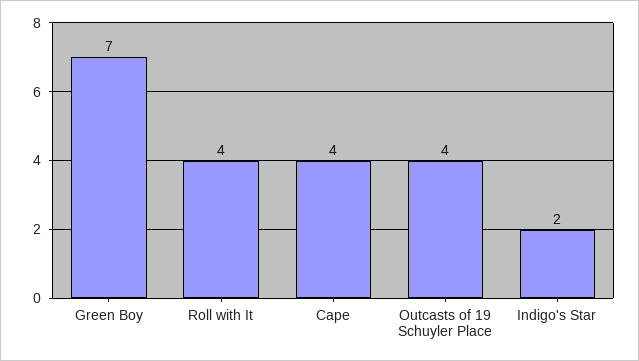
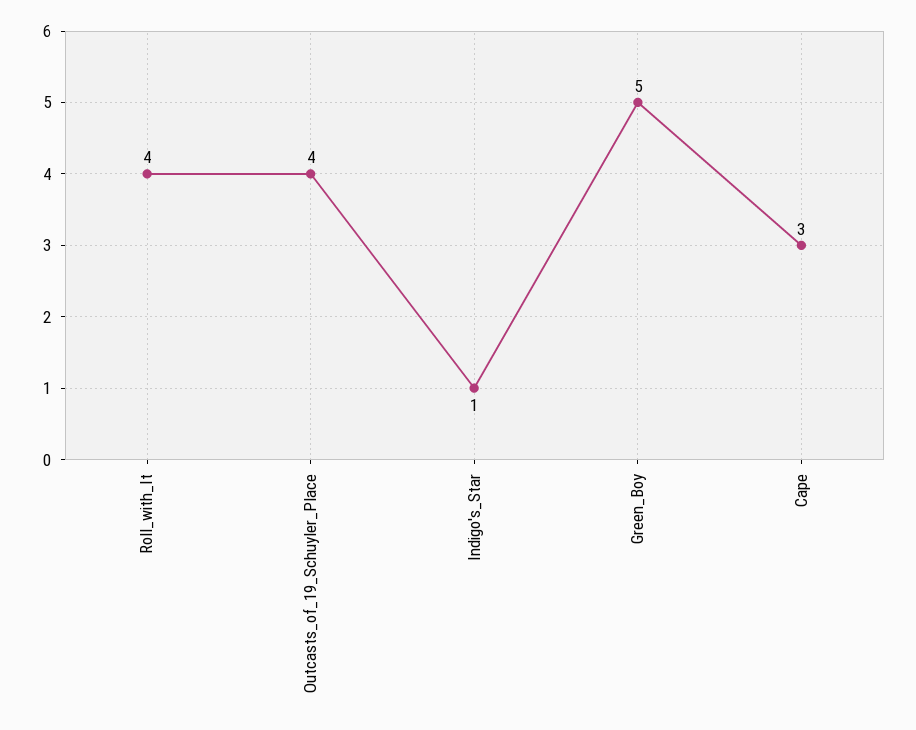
  {
-   "Green Boy": 7,
+   "Green Boy": 5,
    "Roll with It": 4,
-   "Cape": 4,
+   "Cape": 3,
    "Outcasts of 19 Schuyler Place": 4,
-   "Indigo's Star": 2
+   "Indigo's Star": 1
  }

